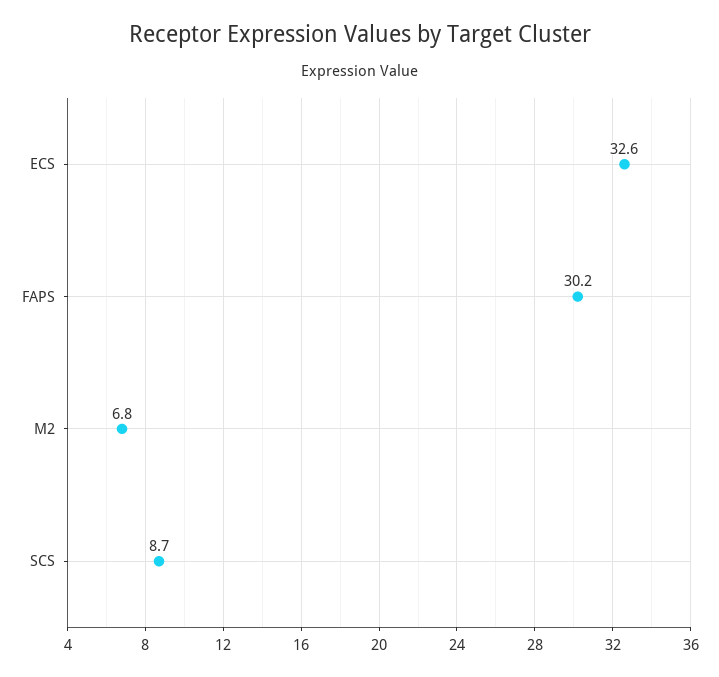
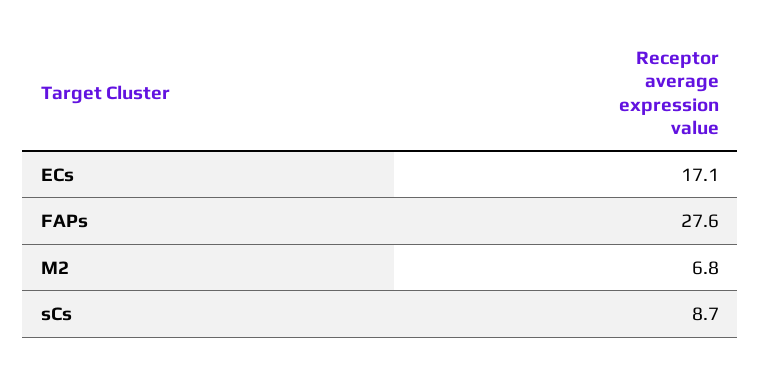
  {
-   "ECS": 32.6,
+   "ECS": 17.1,
-   "FAPS": 30.2,
+   "FAPS": 27.6,
    "M2": 6.8,
    "SCS": 8.7
  }

